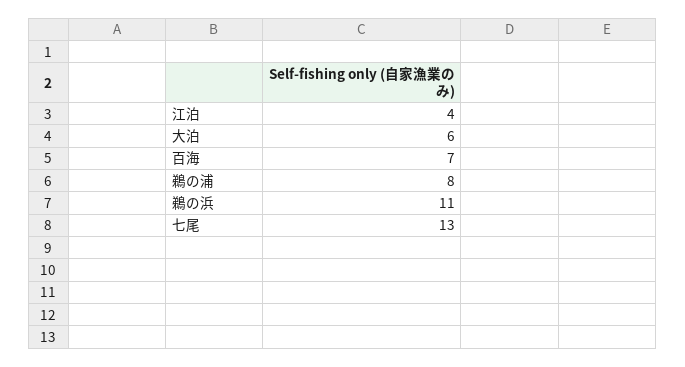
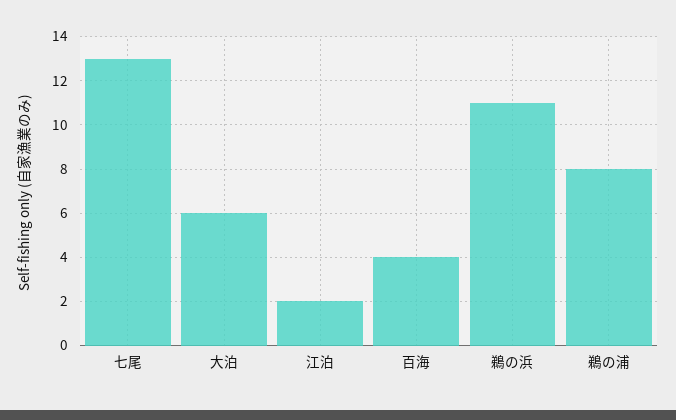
  {
-   "江泊": 4,
+   "江泊": 2,
    "大泊": 6,
-   "百海": 7,
+   "百海": 4,
    "鵜の浦": 8,
    "鵜の浜": 11,
    "七尾": 13
  }

